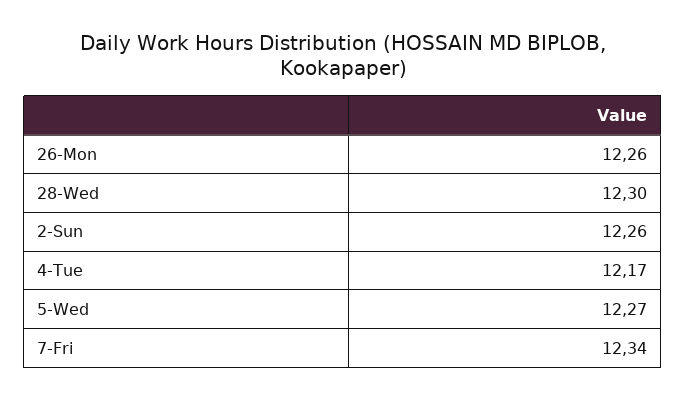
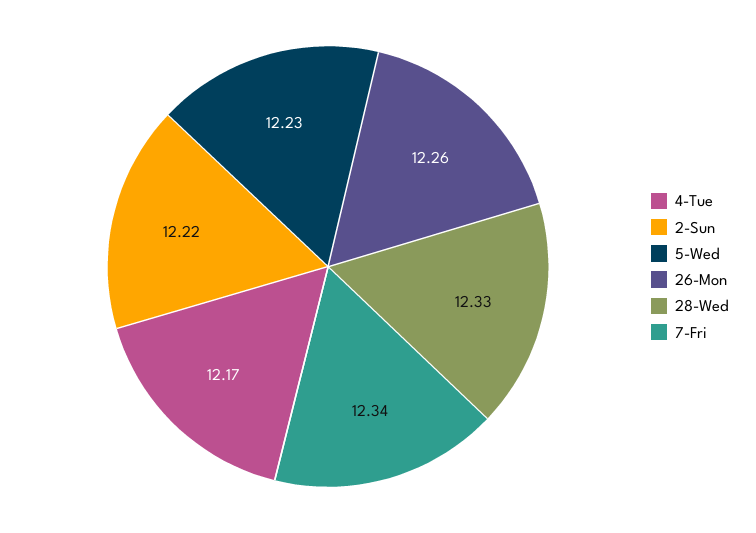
  {
    "26-Mon": 12.26,
-   "28-Wed": 12.3,
+   "28-Wed": 12.33,
-   "2-Sun": 12.26,
+   "2-Sun": 12.22,
    "4-Tue": 12.17,
-   "5-Wed": 12.27,
+   "5-Wed": 12.23,
    "7-Fri": 12.34
  }

